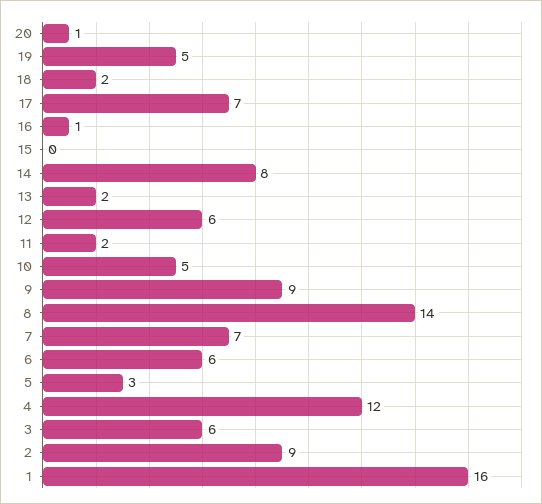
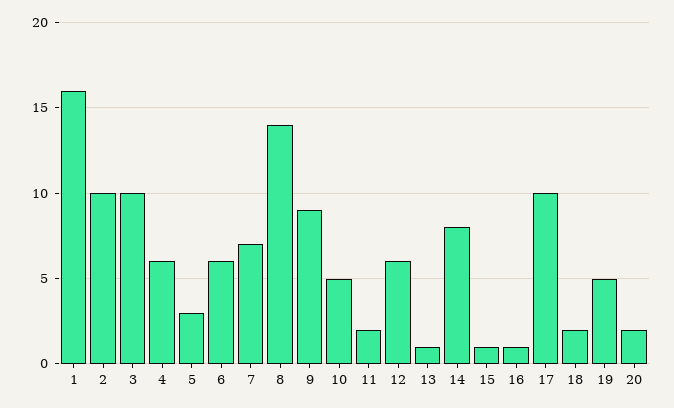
  {
-   "20": 1,
+   "20": 2,
    "19": 5,
    "18": 2,
-   "17": 7,
+   "17": 10,
    "16": 1,
-   "15": 0,
+   "15": 1,
    "14": 8,
-   "13": 2,
+   "13": 1,
    "12": 6,
    "11": 2,
    "10": 5,
    "9": 9,
    "8": 14,
    "7": 7,
    "6": 6,
    "5": 3,
-   "4": 12,
+   "4": 6,
-   "3": 6,
+   "3": 10,
-   "2": 9,
+   "2": 10,
    "1": 16
  }

